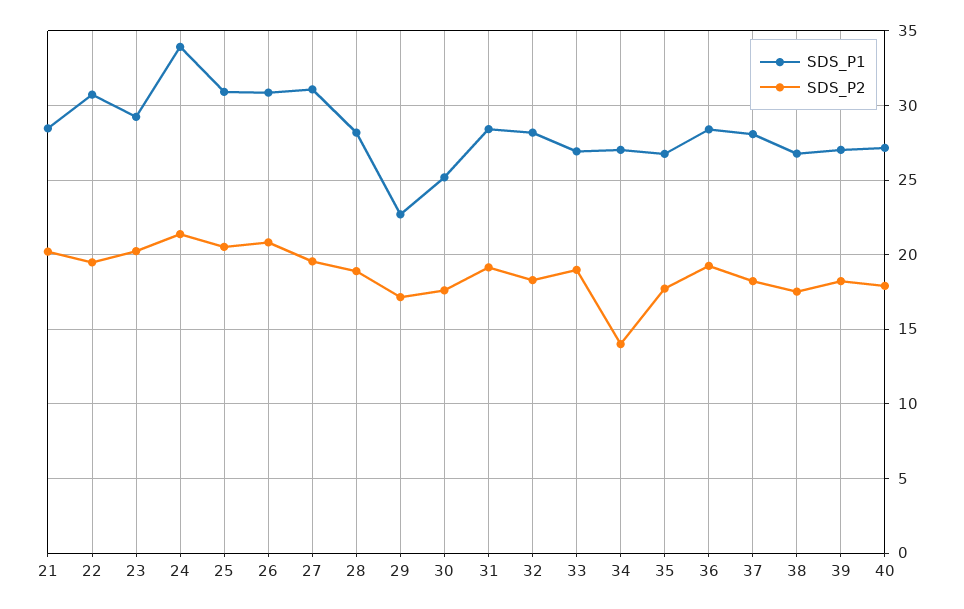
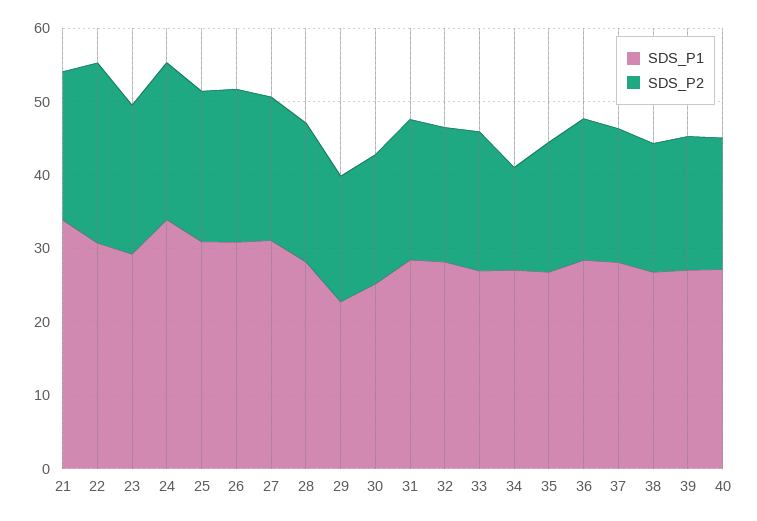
  {
    "SDS_P1": {
-     "21": 28.5,
+     "21": 34,
      "22": 30.5,
      "23": 29,
      "24": 34,
      "25": 31,
      "26": 31,
      "27": 31,
      "28": 28,
      "29": 22.5,
      "30": 25,
      "31": 28.5,
      "32": 28,
      "33": 27,
      "34": 27,
      "35": 27,
      "36": 28.5,
      "37": 28,
      "38": 27,
      "39": 27,
      "40": 27
    },
    "SDS_P2": {
      "21": 20,
-     "22": 19.5,
+     "22": 24,
      "23": 20,
      "24": 21.5,
      "25": 20.5,
      "26": 21,
      "27": 19.5,
      "28": 19,
      "29": 17,
      "30": 17.5,
      "31": 19,
      "32": 18.5,
      "33": 19,
      "34": 14,
      "35": 17.5,
      "36": 19.5,
      "37": 18,
      "38": 17.5,
      "39": 18,
      "40": 18
    }
  }

